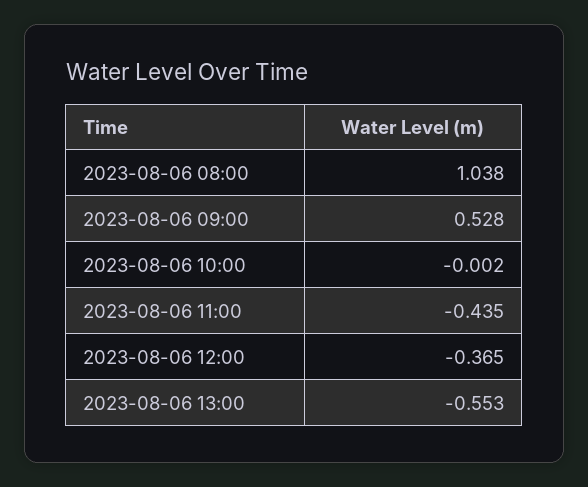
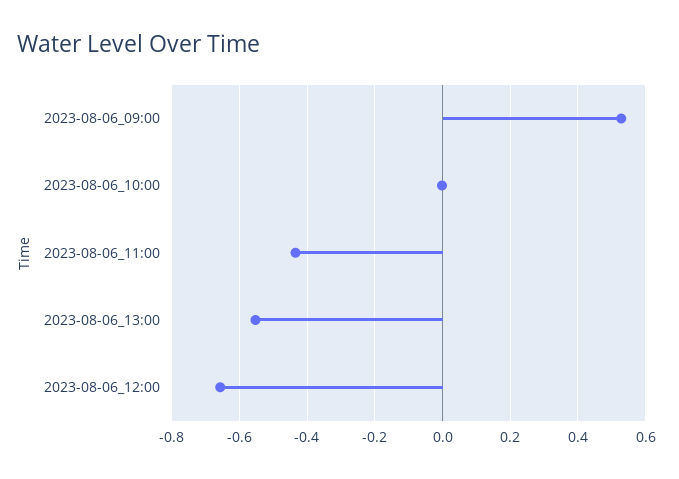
  {
-   "2023-08-06 08:00": 1.038,
    "2023-08-06 09:00": 0.528,
    "2023-08-06 10:00": -0.002,
    "2023-08-06 11:00": -0.435,
-   "2023-08-06 12:00": -0.365,
+   "2023-08-06 12:00": -0.66,
    "2023-08-06 13:00": -0.553
  }

